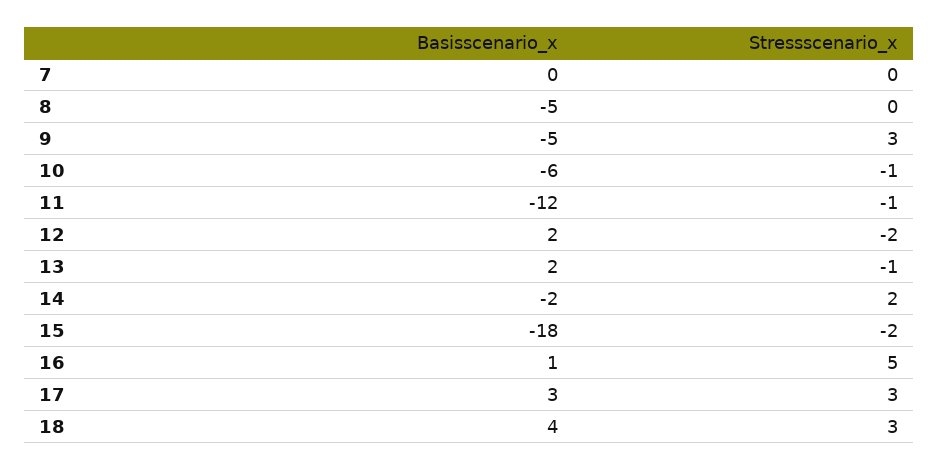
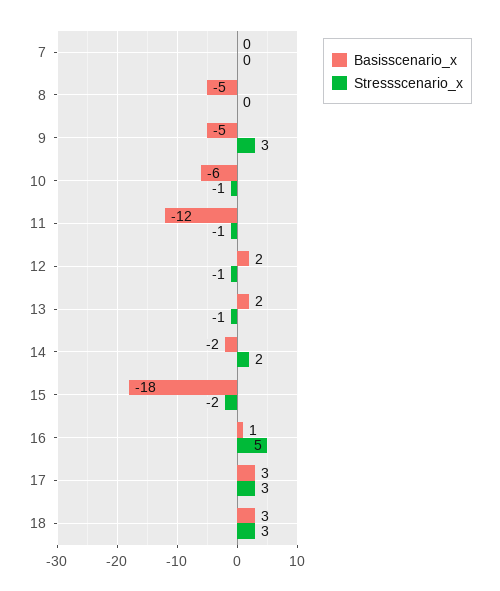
  {
    "Basisscenario_x": {
      "7": 0,
      "8": -5,
      "9": -5,
      "10": -6,
      "11": -12,
      "12": 2,
      "13": 2,
      "14": -2,
      "15": -18,
      "16": 1,
      "17": 3,
-     "18": 4
+     "18": 3
    },
    "Stressscenario_x": {
      "7": 0,
      "8": 0,
      "9": 3,
      "10": -1,
      "11": -1,
-     "12": -2,
+     "12": -1,
      "13": -1,
      "14": 2,
      "15": -2,
      "16": 5,
      "17": 3,
      "18": 3
    }
  }

